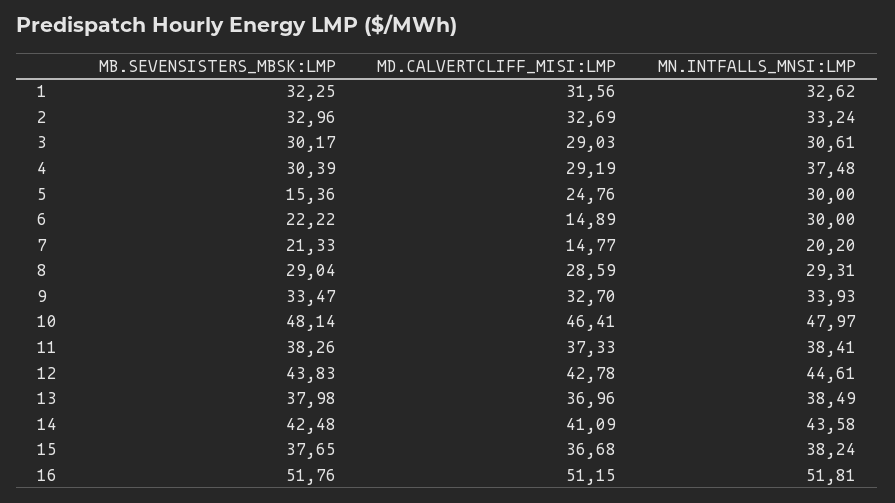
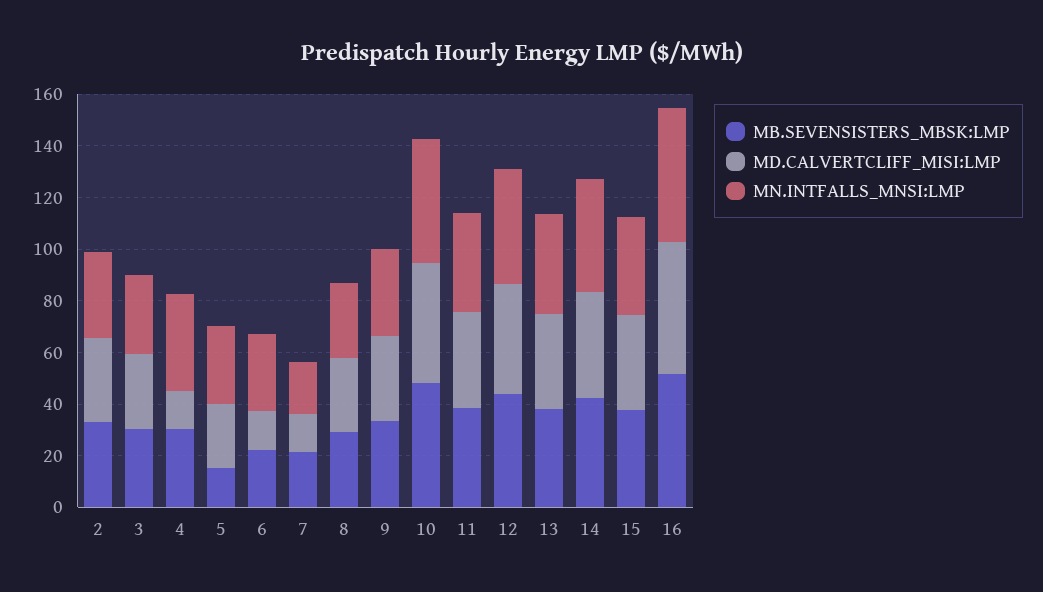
  {
    "MB.SEVENSISTERS_MBSK:LMP": {
-     "1": 32.25,
      "2": 32.96,
      "3": 30.17,
      "4": 30.39,
      "5": 15.36,
      "6": 22.22,
      "7": 21.33,
      "8": 29.04,
      "9": 33.47,
      "10": 48.14,
      "11": 38.26,
      "12": 43.83,
      "13": 37.98,
      "14": 42.48,
      "15": 37.65,
      "16": 51.76
    },
    "MD.CALVERTCLIFF_MISI:LMP": {
-     "1": 31.56,
      "2": 32.69,
      "3": 29.03,
-     "4": 29.19,
+     "4": 15,
      "5": 24.76,
      "6": 14.89,
      "7": 14.77,
      "8": 28.59,
      "9": 32.7,
      "10": 46.41,
      "11": 37.33,
      "12": 42.78,
      "13": 36.96,
      "14": 41.09,
      "15": 36.68,
      "16": 51.15
    },
    "MN.INTFALLS_MNSI:LMP": {
-     "1": 32.62,
      "2": 33.24,
      "3": 30.61,
      "4": 37.48,
      "5": 30,
      "6": 30,
      "7": 20.2,
      "8": 29.31,
      "9": 33.93,
      "10": 47.97,
      "11": 38.41,
      "12": 44.61,
      "13": 38.49,
      "14": 43.58,
      "15": 38.24,
      "16": 51.81
    }
  }

